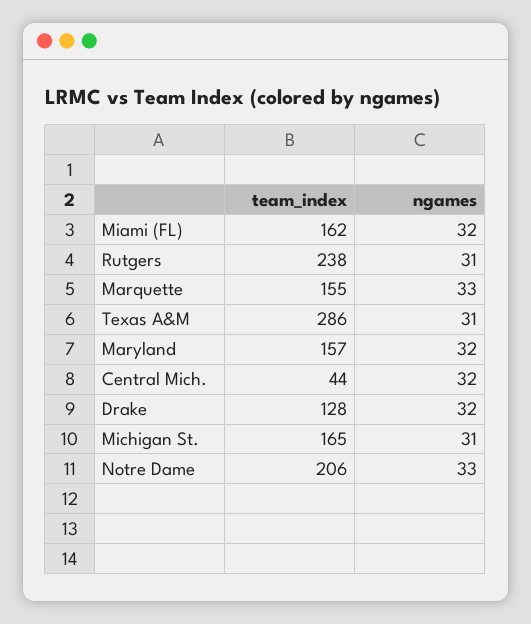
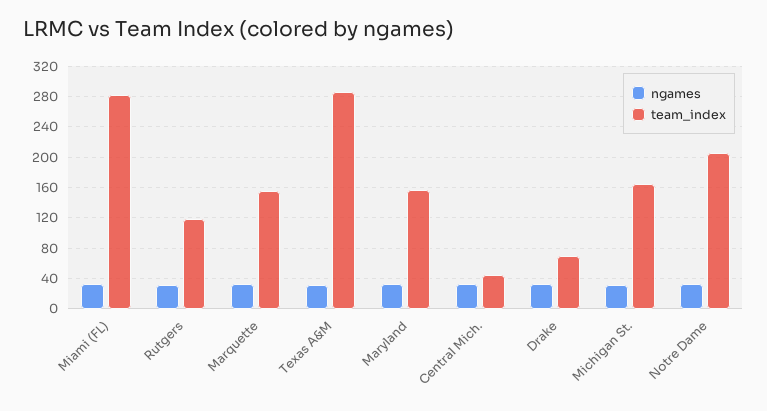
  {
    "team_index": {
-     "Miami (FL)": 162,
+     "Miami (FL)": 280,
-     "Rutgers": 238,
+     "Rutgers": 120,
      "Marquette": 155,
      "Texas A&M": 286,
      "Maryland": 157,
      "Central Mich.": 44,
-     "Drake": 128,
+     "Drake": 70,
      "Michigan St.": 165,
      "Notre Dame": 206
    },
    "ngames": {
      "Miami (FL)": 32,
      "Rutgers": 31,
      "Marquette": 33,
      "Texas A&M": 31,
      "Maryland": 32,
      "Central Mich.": 32,
      "Drake": 32,
      "Michigan St.": 31,
      "Notre Dame": 33
    }
  }

